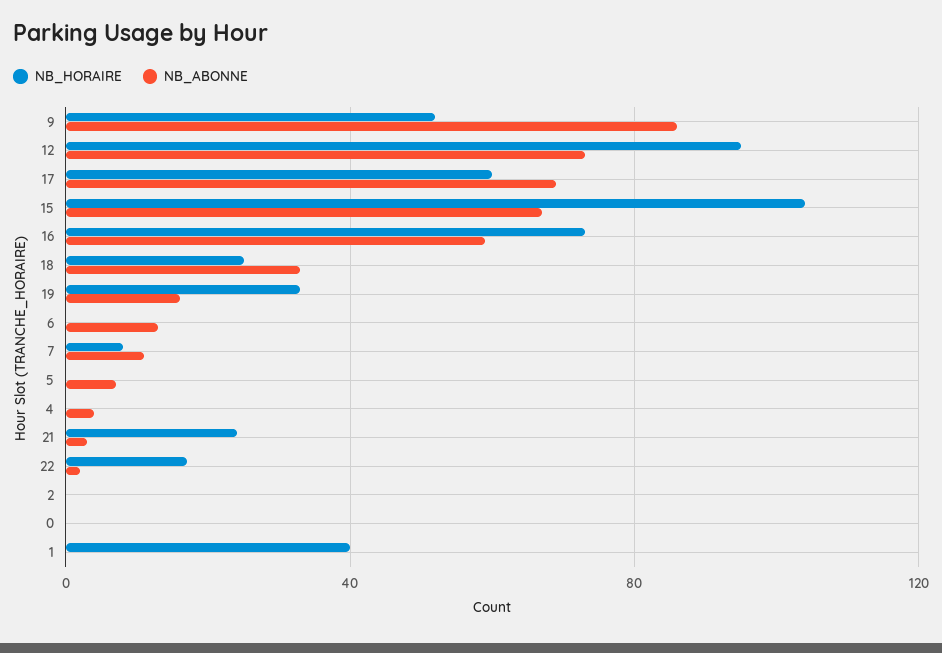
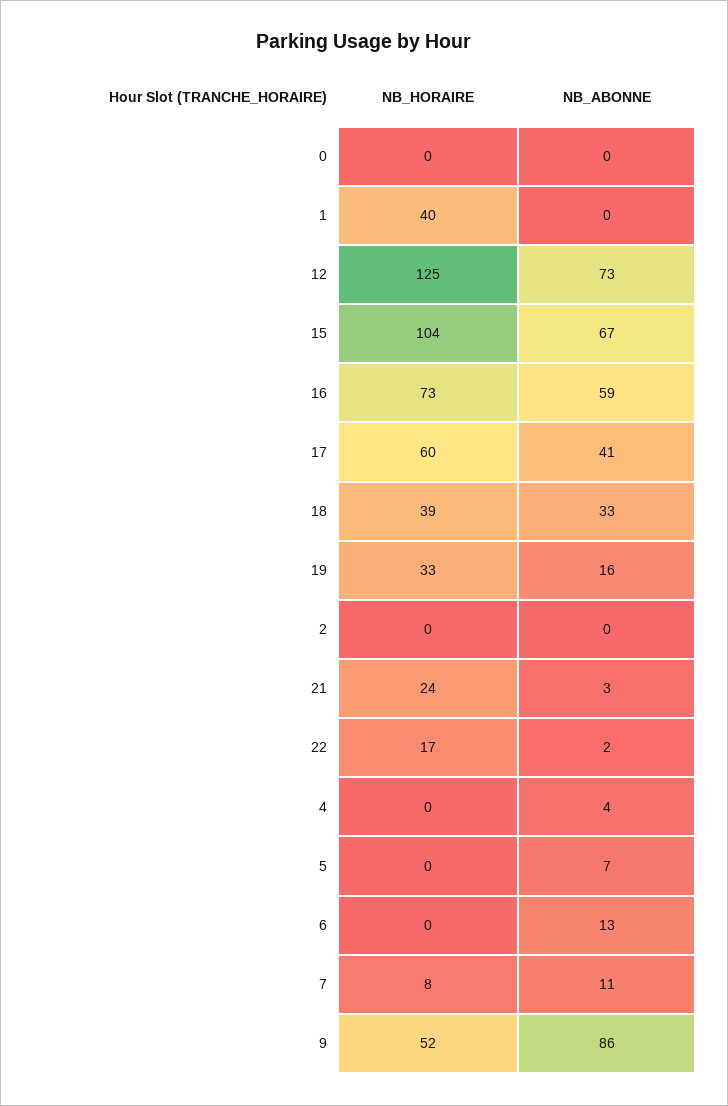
  {
    "NB_HORAIRE": {
      "9": 52,
-     "12": 95,
+     "12": 125,
      "17": 60,
      "15": 104,
      "16": 73,
-     "18": 25,
+     "18": 39,
      "19": 33,
      "6": 0,
      "7": 8,
      "5": 0,
      "4": 0,
      "21": 24,
      "22": 17,
      "2": 0,
      "0": 0,
      "1": 40
    },
    "NB_ABONNE": {
      "9": 86,
      "12": 73,
-     "17": 70,
+     "17": 41,
      "15": 67,
      "16": 59,
      "18": 33,
      "19": 16,
      "6": 13,
      "7": 11,
      "5": 7,
      "4": 4,
      "21": 3,
      "22": 2,
      "2": 0,
      "0": 0,
      "1": 0
    }
  }

